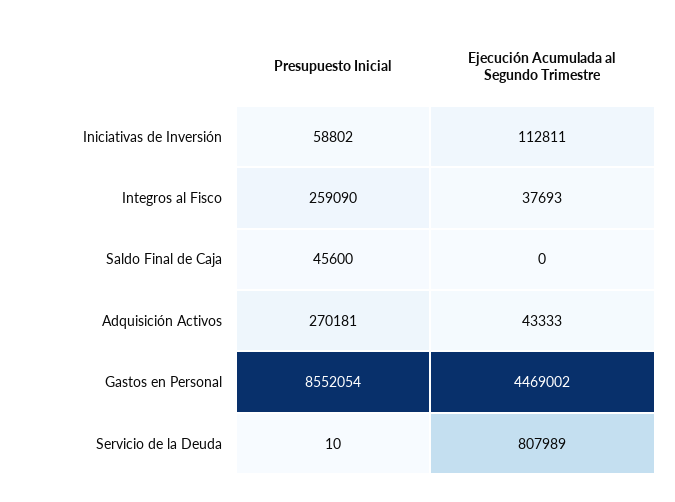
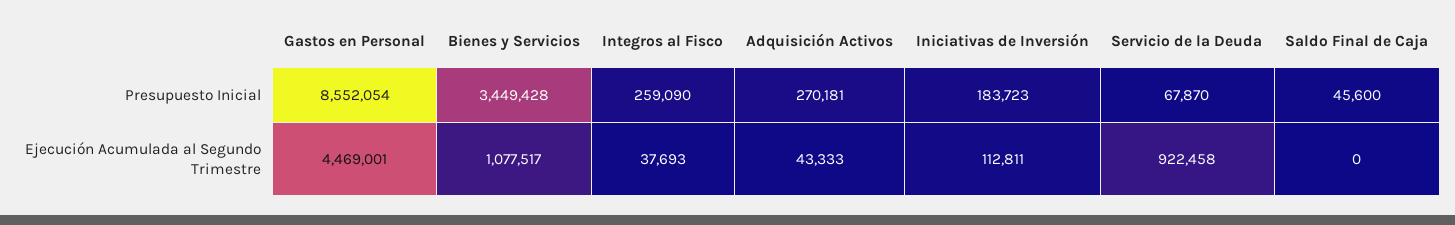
  {
    "Presupuesto Inicial": {
-     "Iniciativas de Inversión": 58802,
+     "Iniciativas de Inversión": 183723,
      "Integros al Fisco": 259090,
      "Saldo Final de Caja": 45600,
      "Adquisición Activos": 270181,
      "Gastos en Personal": 8552054,
-     "Servicio de la Deuda": 10
+     "Servicio de la Deuda": 67870,
+     "Bienes y Servicios": 3449428
    },
    "Ejecución Acumulada al Segundo Trimestre": {
      "Iniciativas de Inversión": 112811,
      "Integros al Fisco": 37693,
      "Saldo Final de Caja": 0,
      "Adquisición Activos": 43333,
-     "Gastos en Personal": 4469002,
+     "Gastos en Personal": 4469001,
-     "Servicio de la Deuda": 807989
+     "Servicio de la Deuda": 922458,
+     "Bienes y Servicios": 1077517
    }
  }

